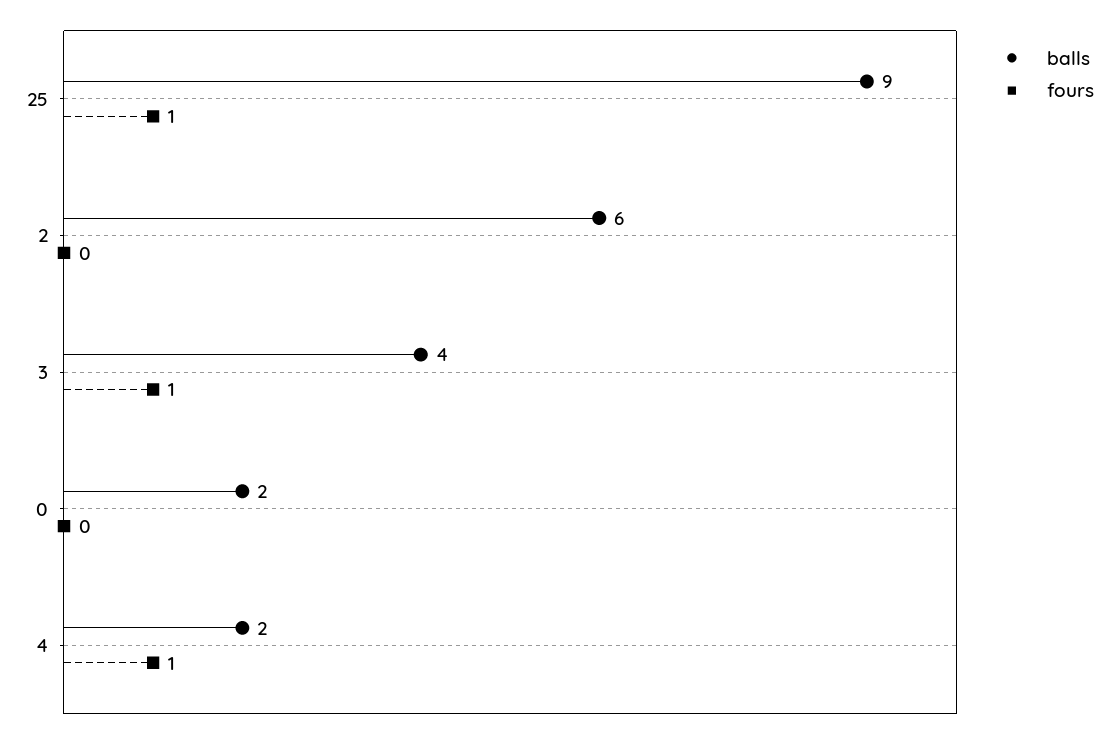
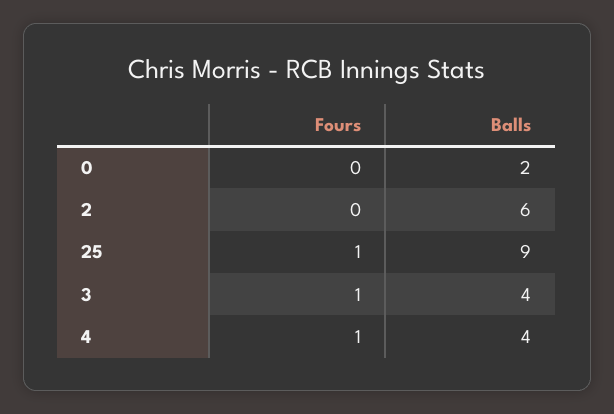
  {
    "balls": {
      "25": 9,
      "2": 6,
      "3": 4,
      "0": 2,
-     "4": 2
+     "4": 4
    },
    "fours": {
      "25": 1,
      "2": 0,
      "3": 1,
      "0": 0,
      "4": 1
    }
  }

